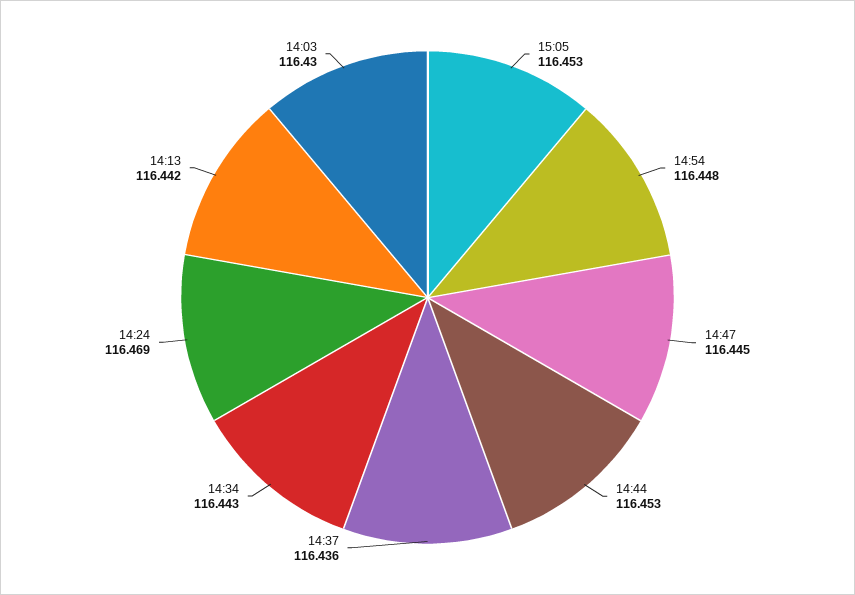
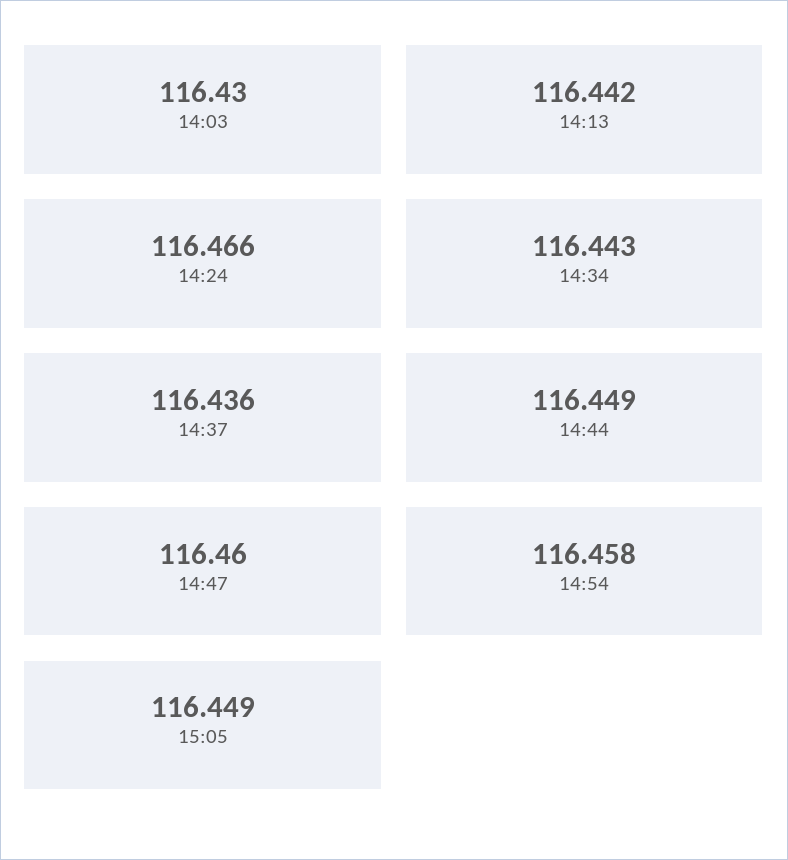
  {
-   "15:05": 116.453,
+   "15:05": 116.449,
-   "14:54": 116.448,
+   "14:54": 116.458,
-   "14:47": 116.445,
+   "14:47": 116.46,
-   "14:44": 116.453,
+   "14:44": 116.449,
    "14:37": 116.436,
    "14:34": 116.443,
-   "14:24": 116.469,
+   "14:24": 116.466,
    "14:13": 116.442,
    "14:03": 116.43
  }

